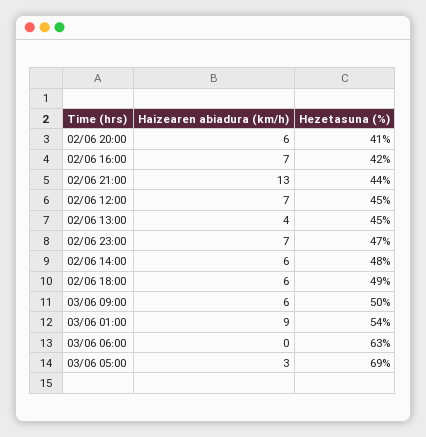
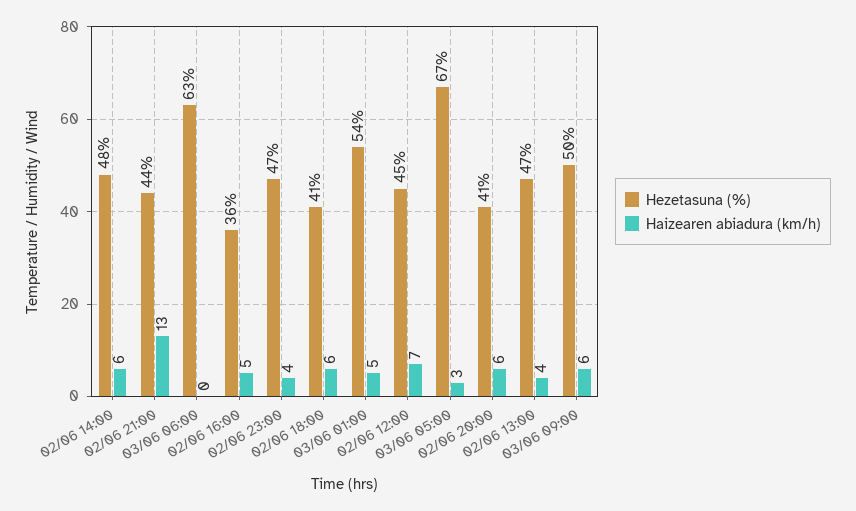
  {
    "Haizearen abiadura (km/h)": {
      "02/06 20:00": 6,
-     "02/06 16:00": 7,
+     "02/06 16:00": 5,
      "02/06 21:00": 13,
      "02/06 12:00": 7,
      "02/06 13:00": 4,
-     "02/06 23:00": 7,
+     "02/06 23:00": 4,
      "02/06 14:00": 6,
      "02/06 18:00": 6,
      "03/06 09:00": 6,
-     "03/06 01:00": 9,
+     "03/06 01:00": 5,
      "03/06 06:00": 0,
      "03/06 05:00": 3
    },
    "Hezetasuna (%)": {
      "02/06 20:00": 41,
-     "02/06 16:00": 42,
+     "02/06 16:00": 36,
      "02/06 21:00": 44,
      "02/06 12:00": 45,
-     "02/06 13:00": 45,
+     "02/06 13:00": 47,
      "02/06 23:00": 47,
      "02/06 14:00": 48,
-     "02/06 18:00": 49,
+     "02/06 18:00": 41,
      "03/06 09:00": 50,
      "03/06 01:00": 54,
      "03/06 06:00": 63,
-     "03/06 05:00": 69
+     "03/06 05:00": 67
    }
  }

